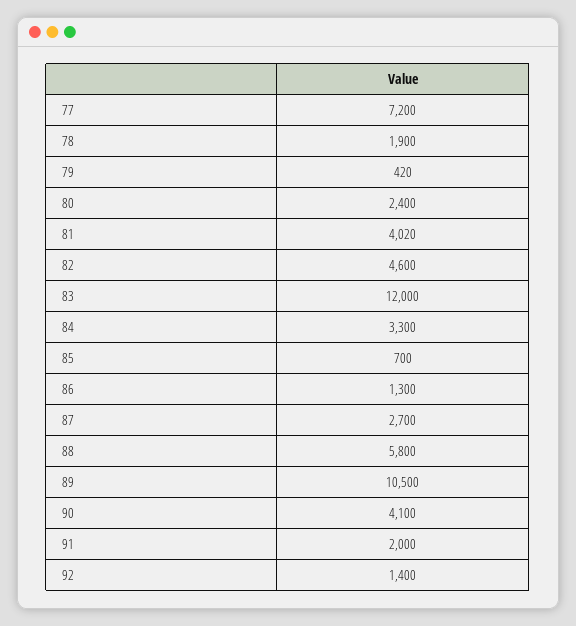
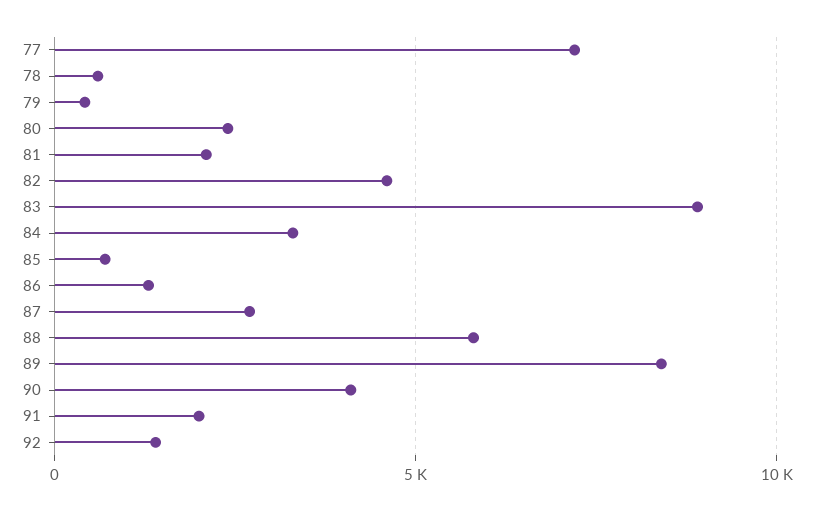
  {
    "77": 7200,
-   "78": 1900,
+   "78": 500,
    "79": 420,
    "80": 2400,
-   "81": 4020,
+   "81": 2000,
    "82": 4600,
-   "83": 12000,
+   "83": 9000,
    "84": 3300,
    "85": 700,
    "86": 1300,
    "87": 2700,
    "88": 5800,
-   "89": 10500,
+   "89": 8500,
    "90": 4100,
    "91": 2000,
    "92": 1400
  }

